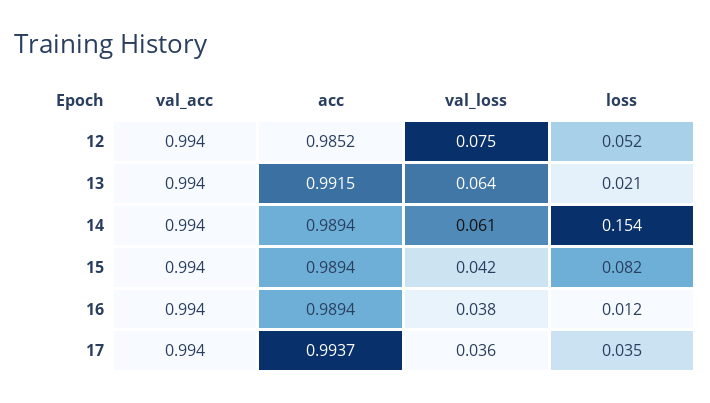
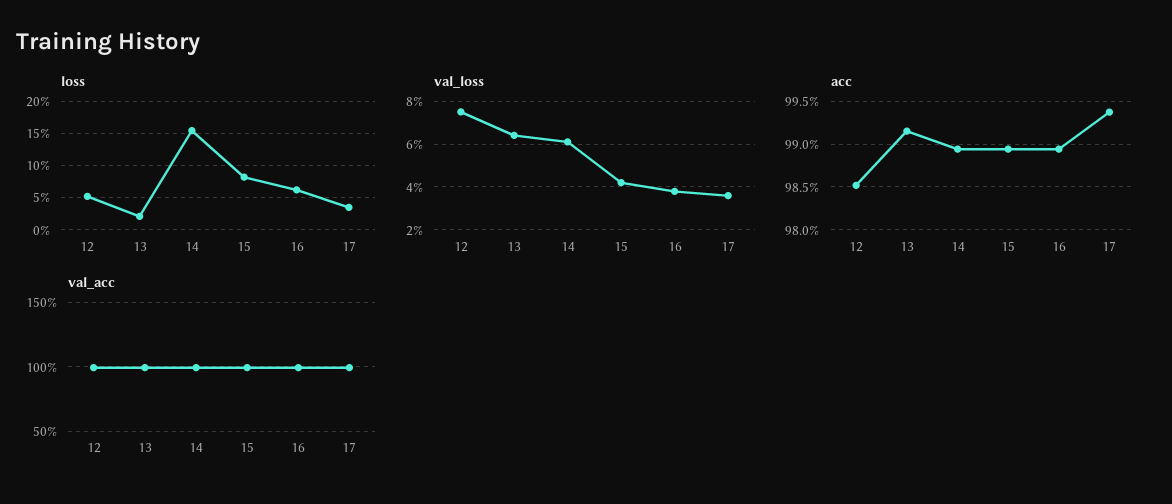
  {
    "val_acc": {
      "12": 0.994,
      "13": 0.994,
      "14": 0.994,
      "15": 0.994,
      "16": 0.994,
      "17": 0.994
    },
    "acc": {
      "12": 0.9852,
      "13": 0.9915,
      "14": 0.9894,
      "15": 0.9894,
      "16": 0.9894,
      "17": 0.9937
    },
    "val_loss": {
      "12": 0.075,
      "13": 0.064,
      "14": 0.061,
      "15": 0.042,
      "16": 0.038,
      "17": 0.036
    },
    "loss": {
      "12": 0.052,
      "13": 0.021,
      "14": 0.154,
      "15": 0.082,
-     "16": 0.012,
+     "16": 0.06,
      "17": 0.035
    }
  }

